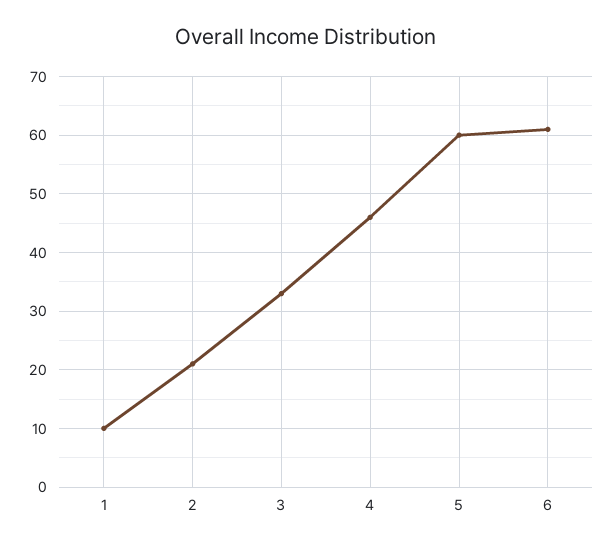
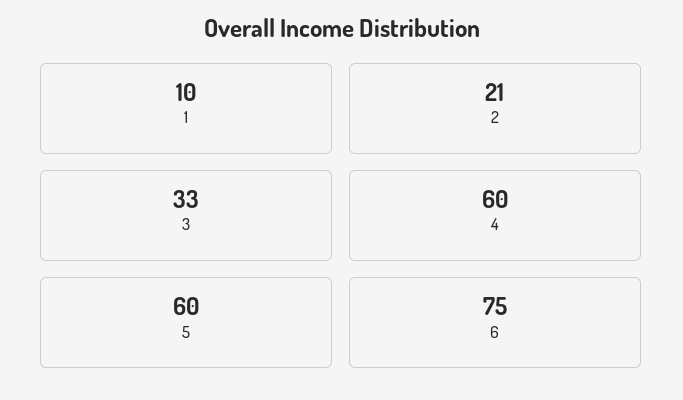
  {
    "1": 10,
    "2": 21,
    "3": 33,
-   "4": 45,
+   "4": 60,
    "5": 60,
-   "6": 60
+   "6": 75
  }

